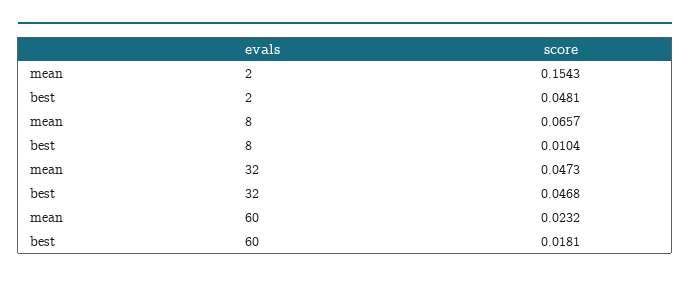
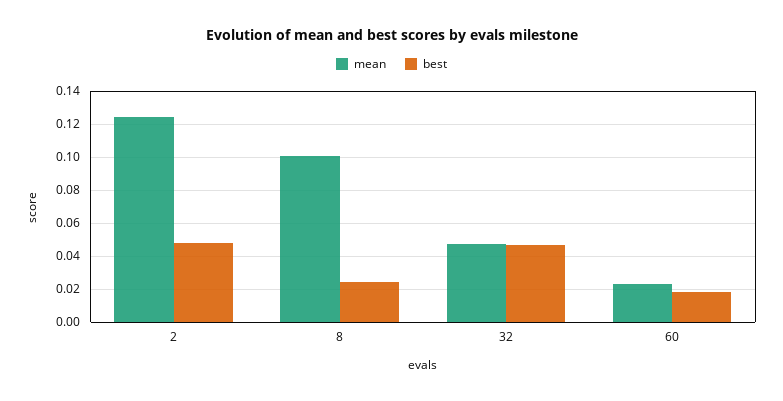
  {
    "mean": {
-     "2": 0.1543,
+     "2": 0.125,
-     "8": 0.0657,
+     "8": 0.1,
      "32": 0.0473,
      "60": 0.0232
    },
    "best": {
      "2": 0.0481,
-     "8": 0.0104,
+     "8": 0.025,
      "32": 0.0468,
      "60": 0.0181
    }
  }

